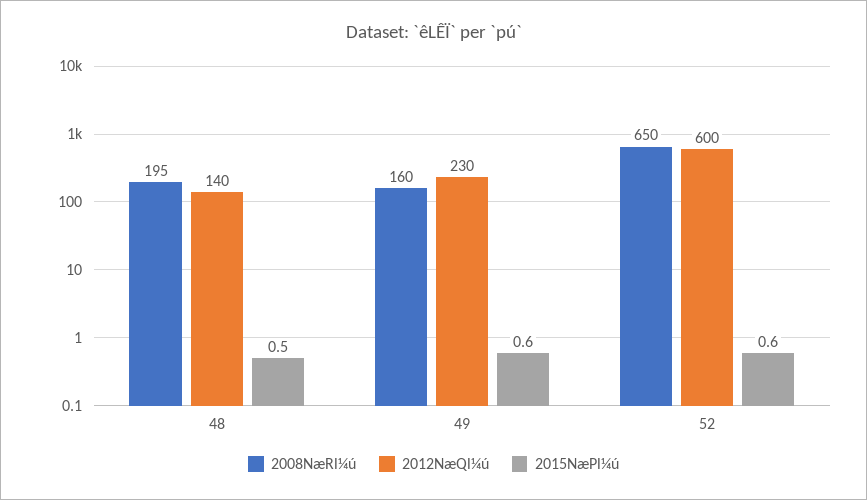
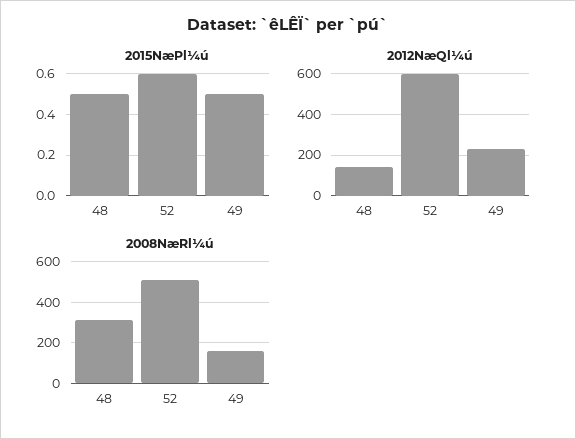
  {
    "2008NæRl¼ú": {
-     "48": 195,
+     "48": 300,
      "49": 160,
-     "52": 650
+     "52": 500
    },
    "2012NæQl¼ú": {
      "48": 140,
      "49": 230,
      "52": 600
    },
    "2015NæPl¼ú": {
      "48": 0.5,
-     "49": 0.6,
+     "49": 0.5,
      "52": 0.6
    }
  }

